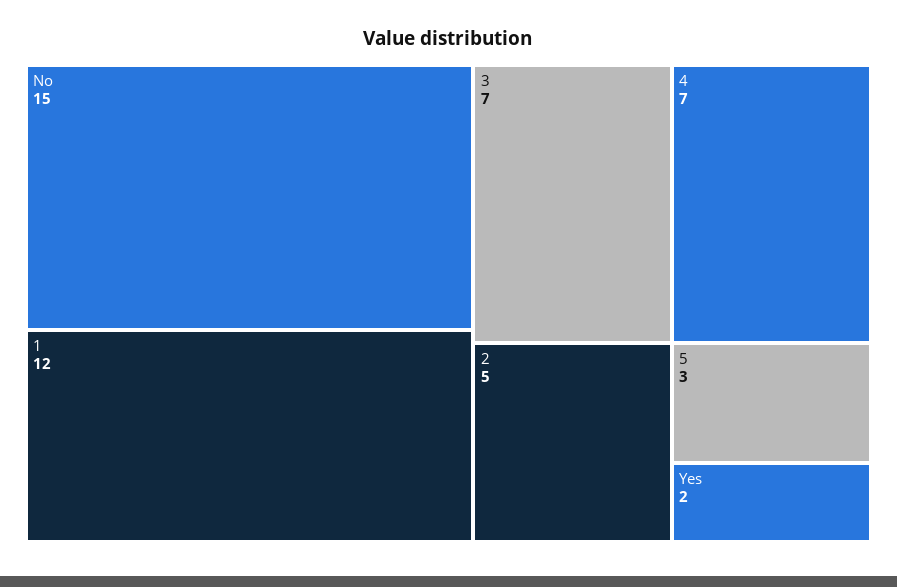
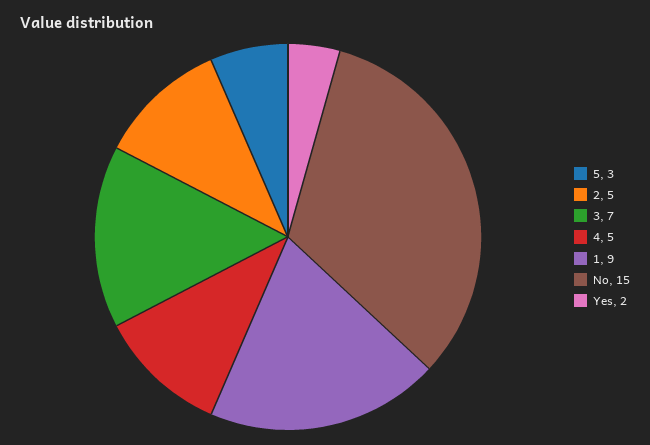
  {
    "No": 15,
-   "1": 12,
+   "1": 9,
    "3": 7,
-   "4": 7,
+   "4": 5,
    "2": 5,
    "5": 3,
    "Yes": 2
  }

